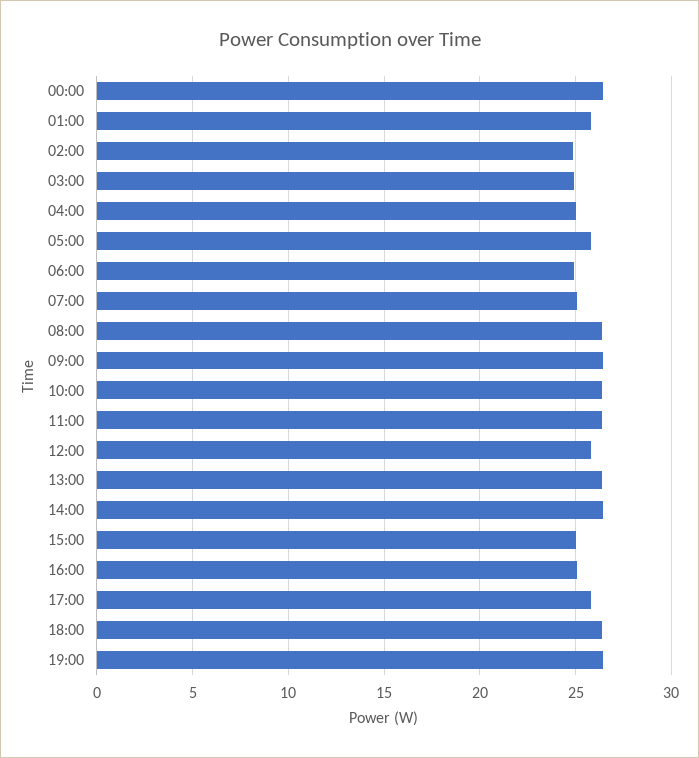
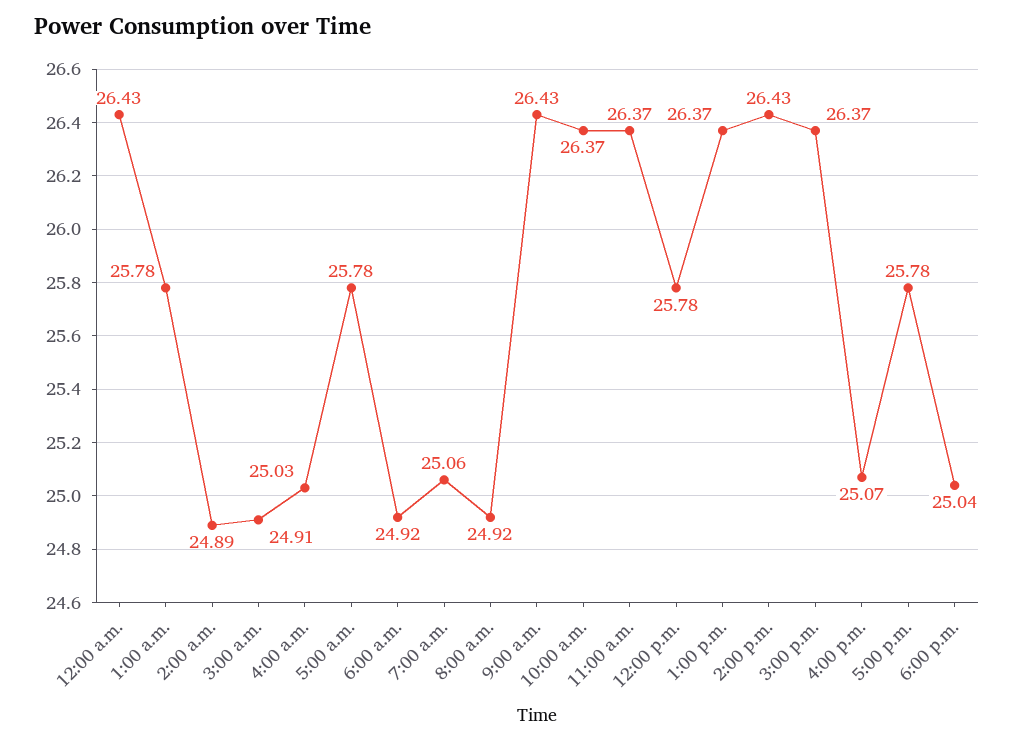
  {
    "00:00": 26.43,
    "01:00": 25.78,
    "02:00": 24.89,
    "03:00": 24.91,
    "04:00": 25.03,
    "05:00": 25.78,
    "06:00": 24.92,
    "07:00": 25.06,
-   "08:00": 26.5,
+   "08:00": 24.92,
    "09:00": 26.43,
    "10:00": 26.37,
    "11:00": 26.37,
    "12:00": 25.78,
    "13:00": 26.37,
    "14:00": 26.43,
-   "15:00": 25,
+   "15:00": 26.37,
    "16:00": 25.07,
    "17:00": 25.78,
-   "18:00": 26.5,
+   "18:00": 25.04
-   "19:00": 26.5
  }

